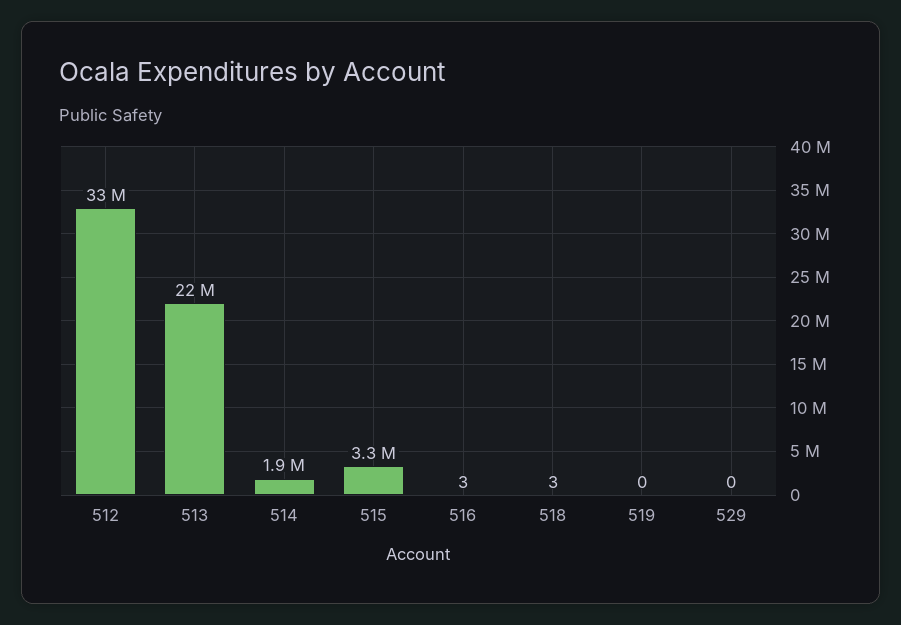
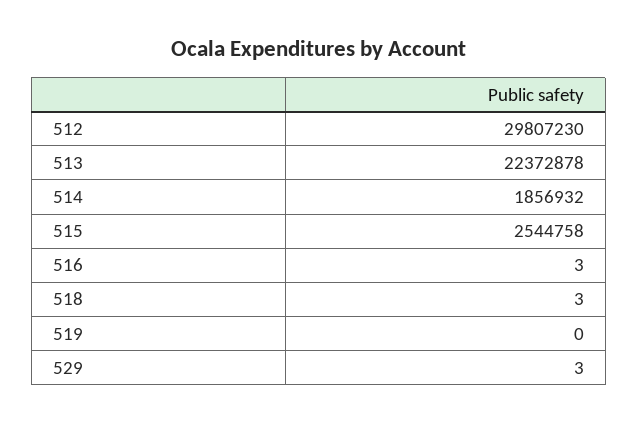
  {
-   "512": 33000000,
+   "512": 29807230,
    "513": 22372878,
    "514": 1856932,
-   "515": 3300000,
+   "515": 2544758,
    "516": 3,
    "518": 3,
    "519": 0,
-   "529": 0
+   "529": 3
  }

